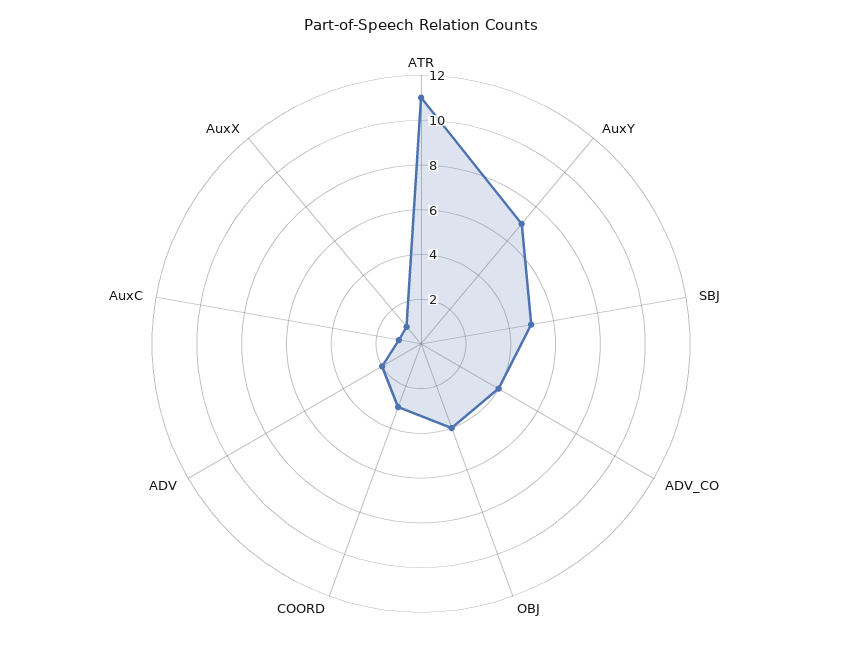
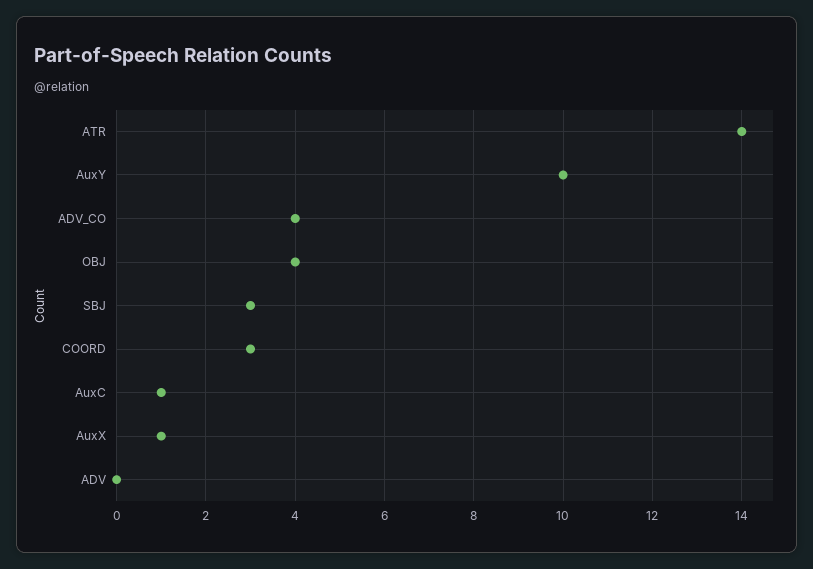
  {
-   "ATR": 11,
+   "ATR": 14,
-   "AuxY": 7,
+   "AuxY": 10,
-   "SBJ": 5,
+   "SBJ": 3,
    "ADV_CO": 4,
    "OBJ": 4,
    "COORD": 3,
-   "ADV": 2,
+   "ADV": 0,
    "AuxC": 1,
    "AuxX": 1
  }

